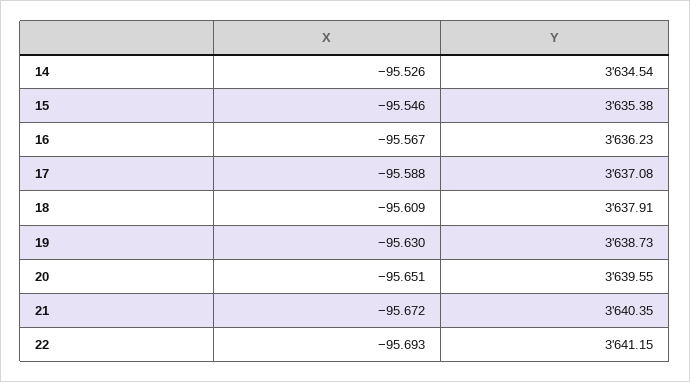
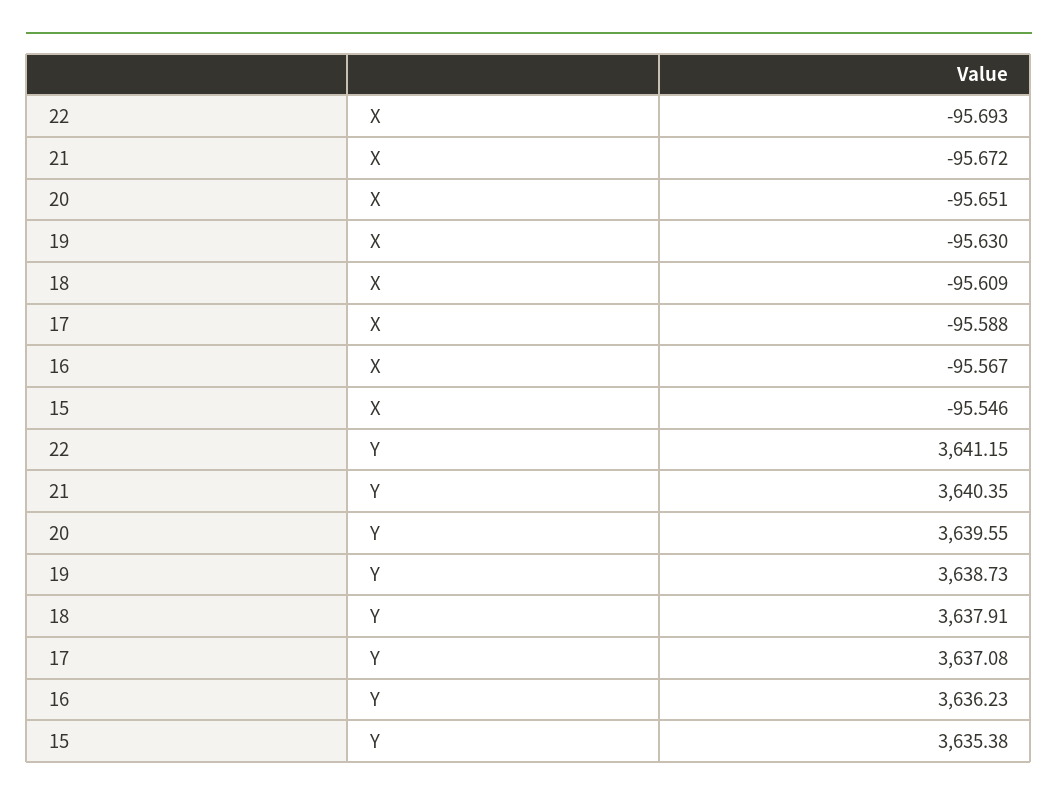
  {
    "X": {
-     "14": -95.526,
      "15": -95.546,
      "16": -95.567,
      "17": -95.588,
      "18": -95.609,
      "19": -95.63,
      "20": -95.651,
      "21": -95.672,
      "22": -95.693
    },
    "Y": {
-     "14": 3634.54,
      "15": 3635.38,
      "16": 3636.23,
      "17": 3637.08,
      "18": 3637.91,
      "19": 3638.73,
      "20": 3639.55,
      "21": 3640.35,
      "22": 3641.15
    }
  }

